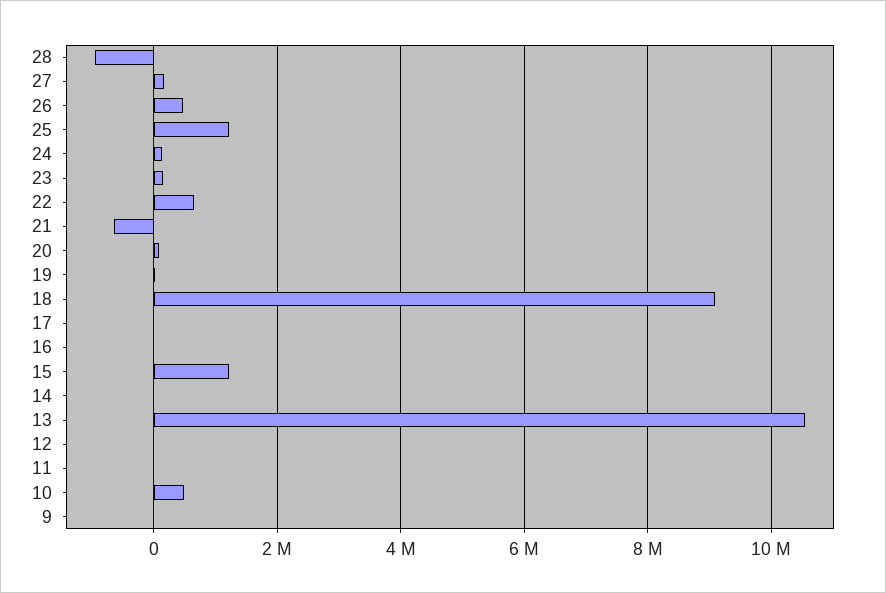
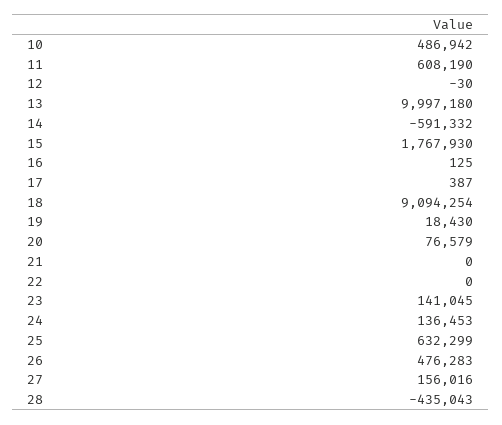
  {
-   "28": -1000000,
+   "28": -435043,
    "27": 156016,
    "26": 476283,
-   "25": 1200000,
+   "25": 632299,
    "24": 136453,
    "23": 141045,
-   "22": 600000,
+   "22": 0,
-   "21": -600000,
+   "21": 0,
    "20": 76579,
    "19": 18430,
    "18": 9094254,
    "17": 387,
    "16": 125,
-   "15": 1200000,
+   "15": 1767930,
-   "14": 0,
+   "14": -591332,
-   "13": 10600000,
+   "13": 9997180,
    "12": -30,
-   "11": 0,
+   "11": 608190,
-   "10": 486942,
+   "10": 486942
-   "9": 0
  }

